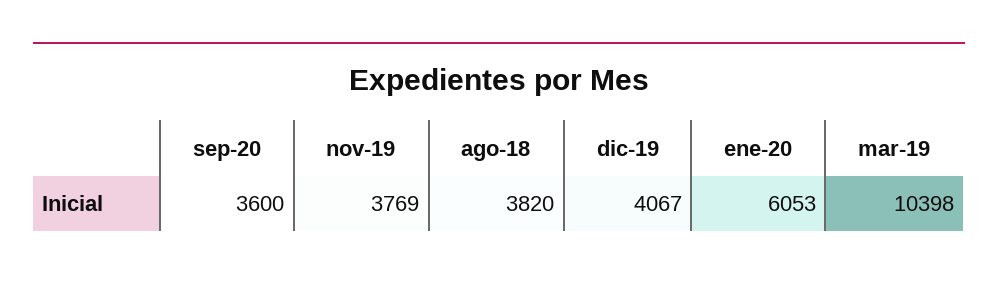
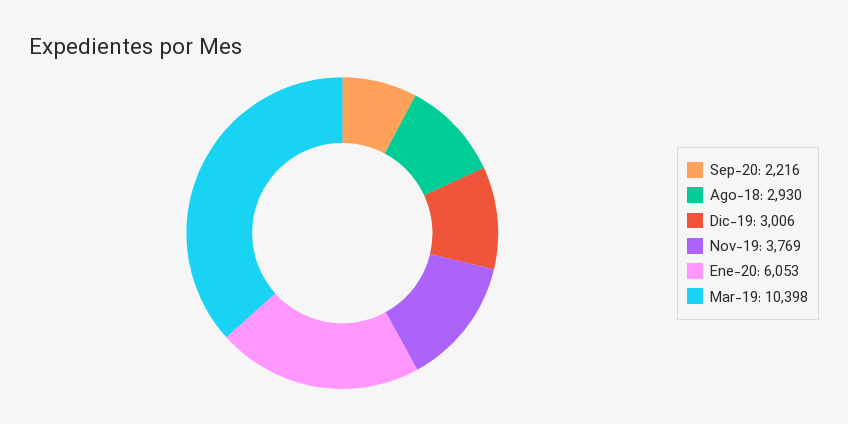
  {
-   "sep-20": 3600,
+   "sep-20": 2216,
    "nov-19": 3769,
-   "ago-18": 3820,
+   "ago-18": 2930,
-   "dic-19": 4067,
+   "dic-19": 3006,
    "ene-20": 6053,
    "mar-19": 10398
  }

